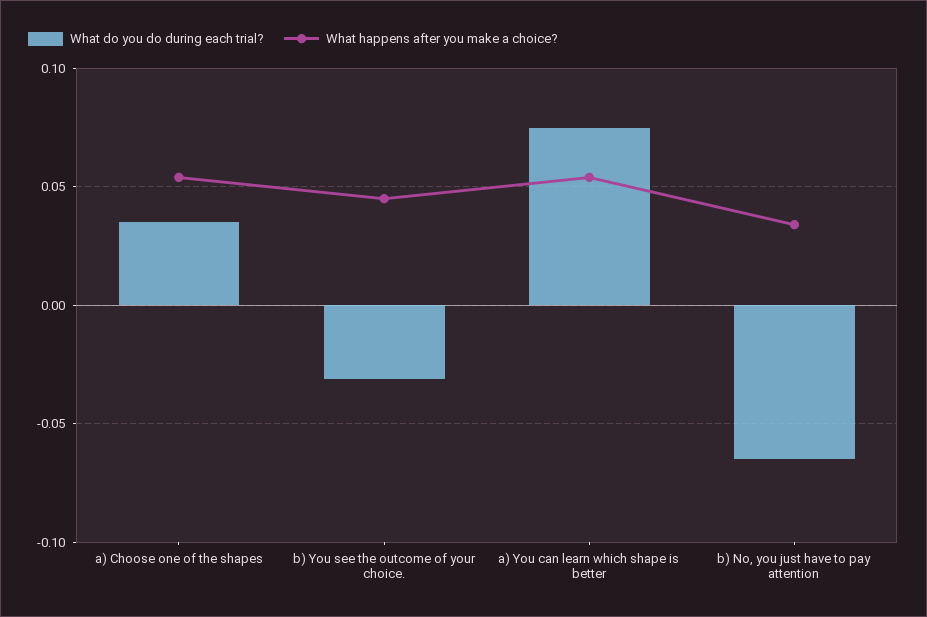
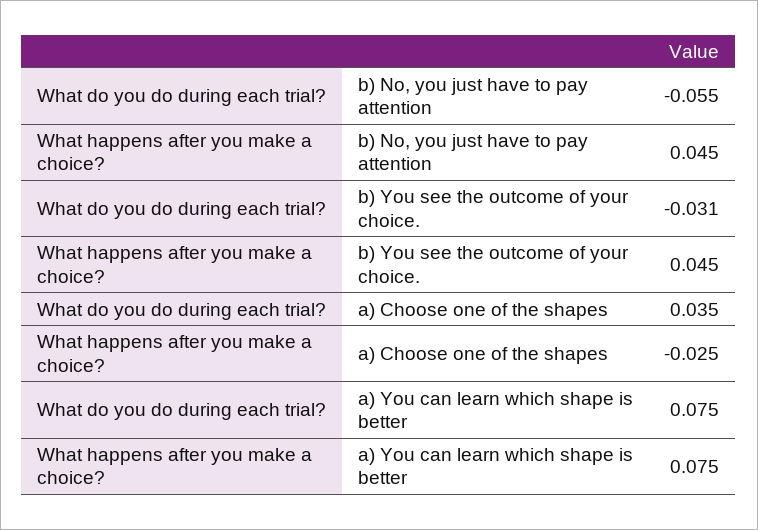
  {
    "What do you do during each trial?": {
      "a) Choose one of the shapes": 0.035,
      "b) You see the outcome of your choice.": -0.031,
      "a) You can learn which shape is better": 0.075,
-     "b) No, you just have to pay attention": -0.065
+     "b) No, you just have to pay attention": -0.055
    },
    "What happens after you make a choice?": {
-     "a) Choose one of the shapes": 0.055,
+     "a) Choose one of the shapes": -0.025,
      "b) You see the outcome of your choice.": 0.045,
-     "a) You can learn which shape is better": 0.055,
+     "a) You can learn which shape is better": 0.075,
-     "b) No, you just have to pay attention": 0.035
+     "b) No, you just have to pay attention": 0.045
    }
  }

